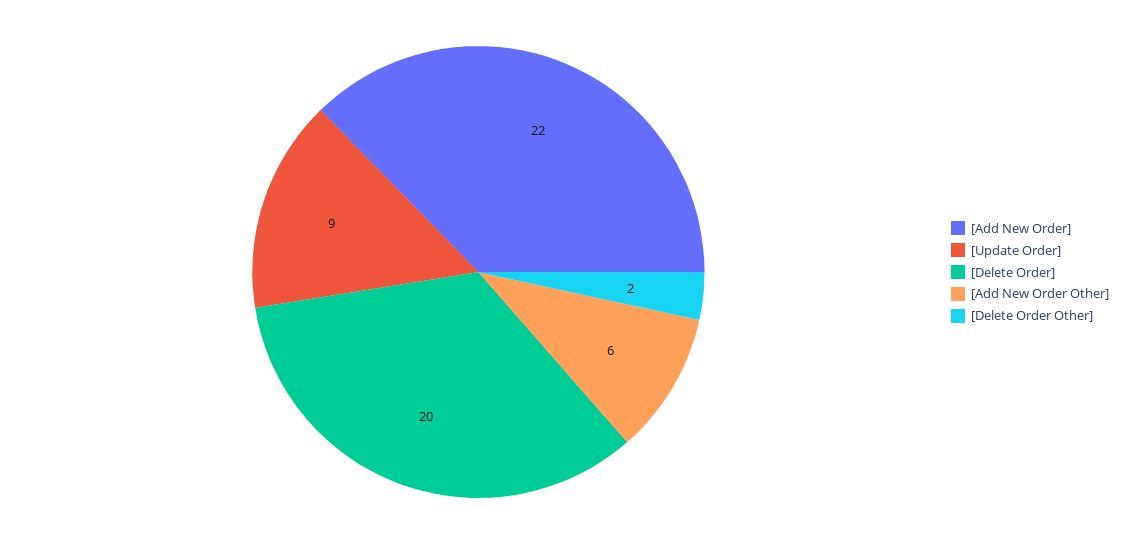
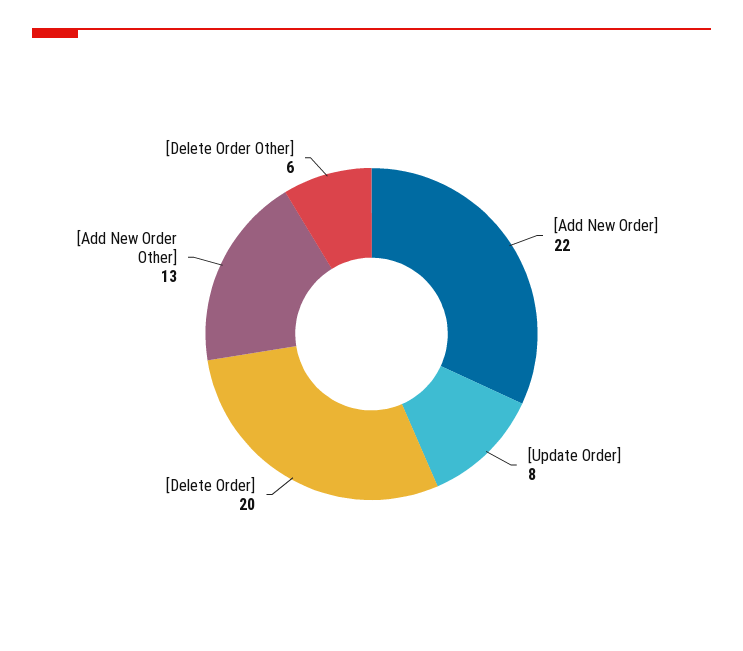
  {
    "[Add New Order]": 22,
-   "[Update Order]": 9,
+   "[Update Order]": 8,
    "[Delete Order]": 20,
-   "[Add New Order Other]": 6,
+   "[Add New Order Other]": 13,
-   "[Delete Order Other]": 2
+   "[Delete Order Other]": 6
  }

